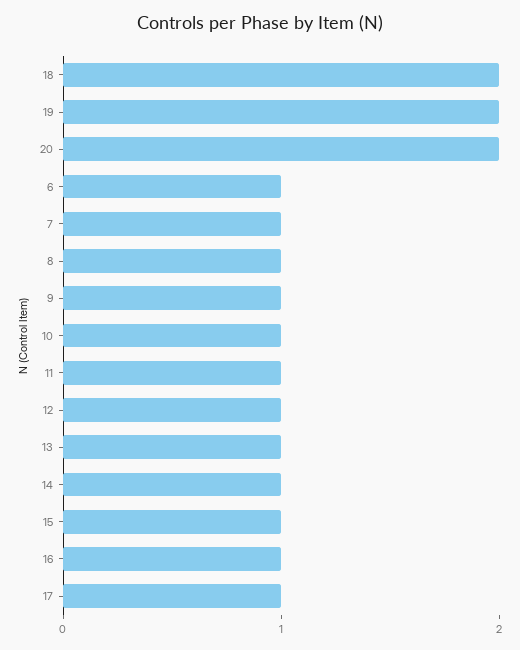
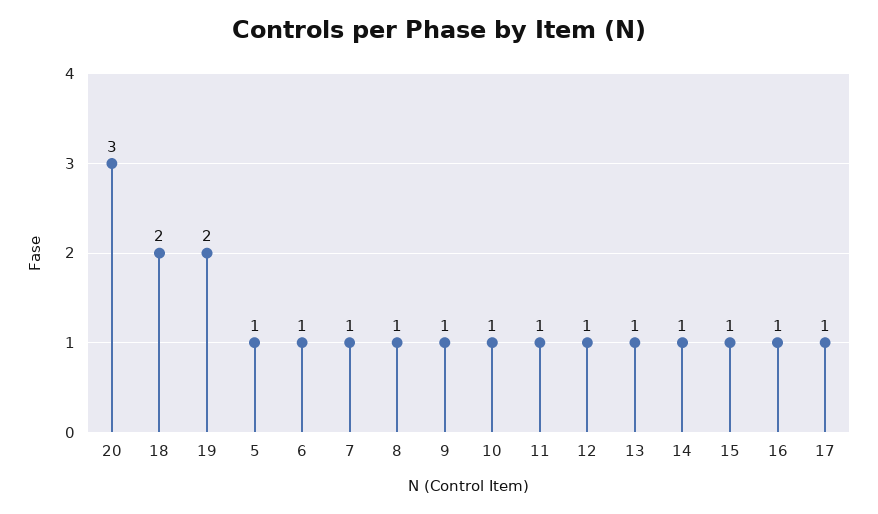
  {
    "18": 2,
    "19": 2,
-   "20": 2,
+   "20": 3,
    "6": 1,
    "7": 1,
    "8": 1,
    "9": 1,
    "10": 1,
    "11": 1,
    "12": 1,
    "13": 1,
    "14": 1,
    "15": 1,
    "16": 1,
-   "17": 1
+   "17": 1,
+   "5": 1
  }

